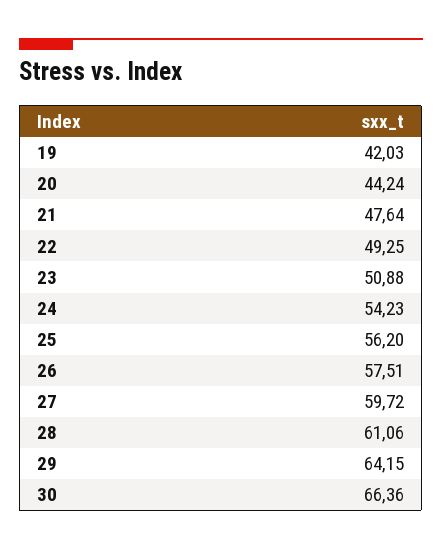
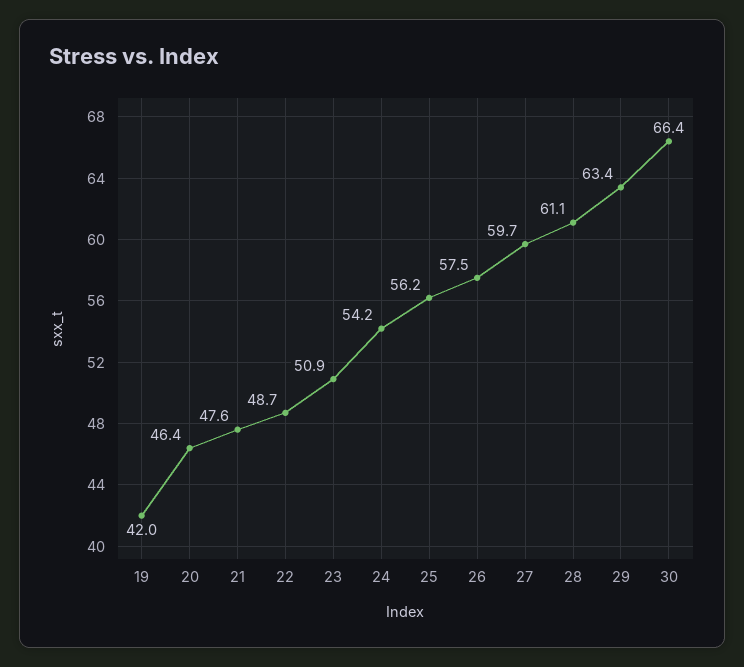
  {
    "19": 42.03,
-   "20": 44.24,
+   "20": 46.4,
    "21": 47.64,
-   "22": 49.25,
+   "22": 48.7,
    "23": 50.88,
    "24": 54.23,
    "25": 56.2,
    "26": 57.51,
    "27": 59.72,
    "28": 61.06,
-   "29": 64.15,
+   "29": 63.4,
    "30": 66.36
  }

